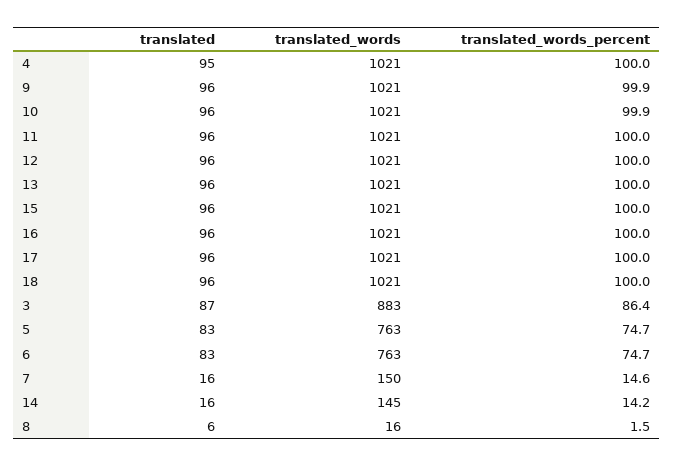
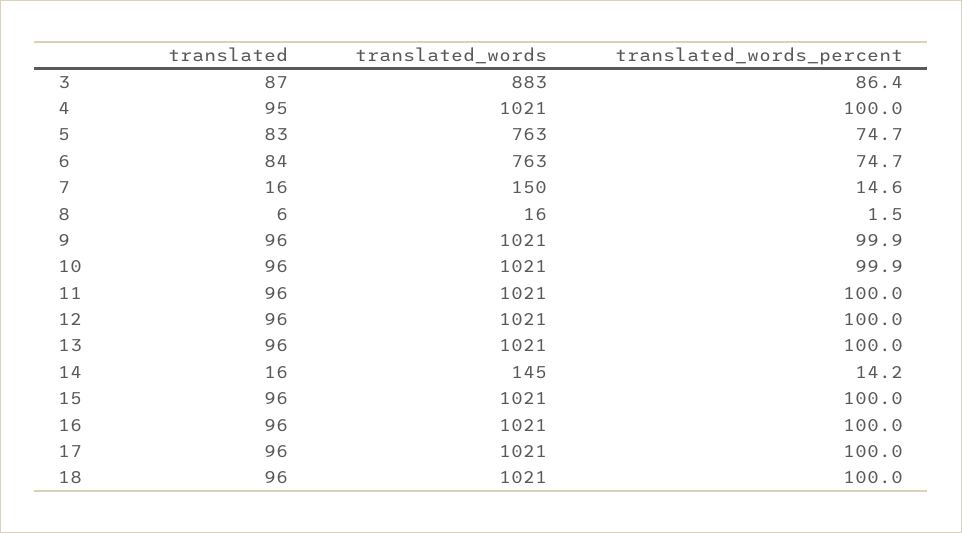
  {
    "translated": {
      "4": 95,
      "9": 96,
      "10": 96,
      "11": 96,
      "12": 96,
      "13": 96,
      "15": 96,
      "16": 96,
      "17": 96,
      "18": 96,
      "3": 87,
      "5": 83,
-     "6": 83,
+     "6": 84,
      "7": 16,
      "14": 16,
      "8": 6
    },
    "translated_words": {
      "4": 1021,
      "9": 1021,
      "10": 1021,
      "11": 1021,
      "12": 1021,
      "13": 1021,
      "15": 1021,
      "16": 1021,
      "17": 1021,
      "18": 1021,
      "3": 883,
      "5": 763,
      "6": 763,
      "7": 150,
      "14": 145,
      "8": 16
    },
    "translated_words_percent": {
      "4": 100,
      "9": 99.9,
      "10": 99.9,
      "11": 100,
      "12": 100,
      "13": 100,
      "15": 100,
      "16": 100,
      "17": 100,
      "18": 100,
      "3": 86.4,
      "5": 74.7,
      "6": 74.7,
      "7": 14.6,
      "14": 14.2,
      "8": 1.5
    }
  }

